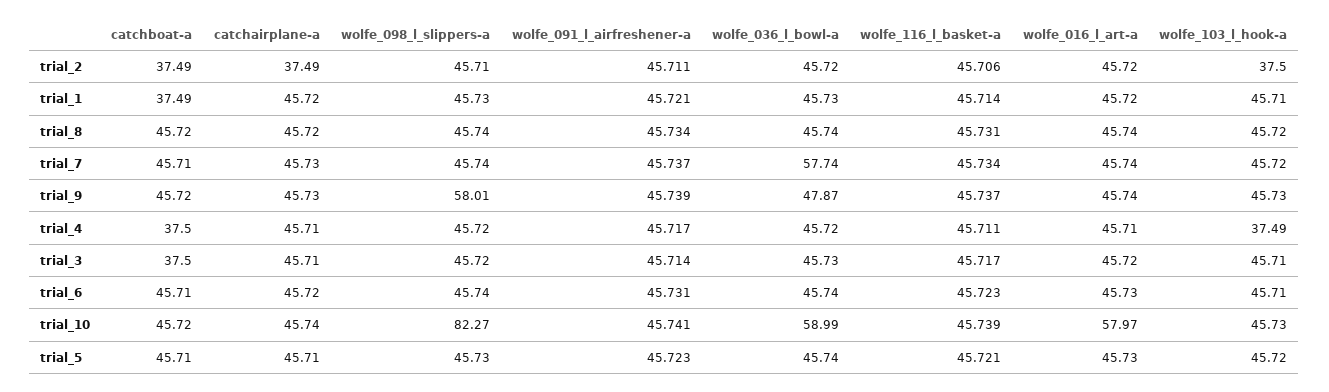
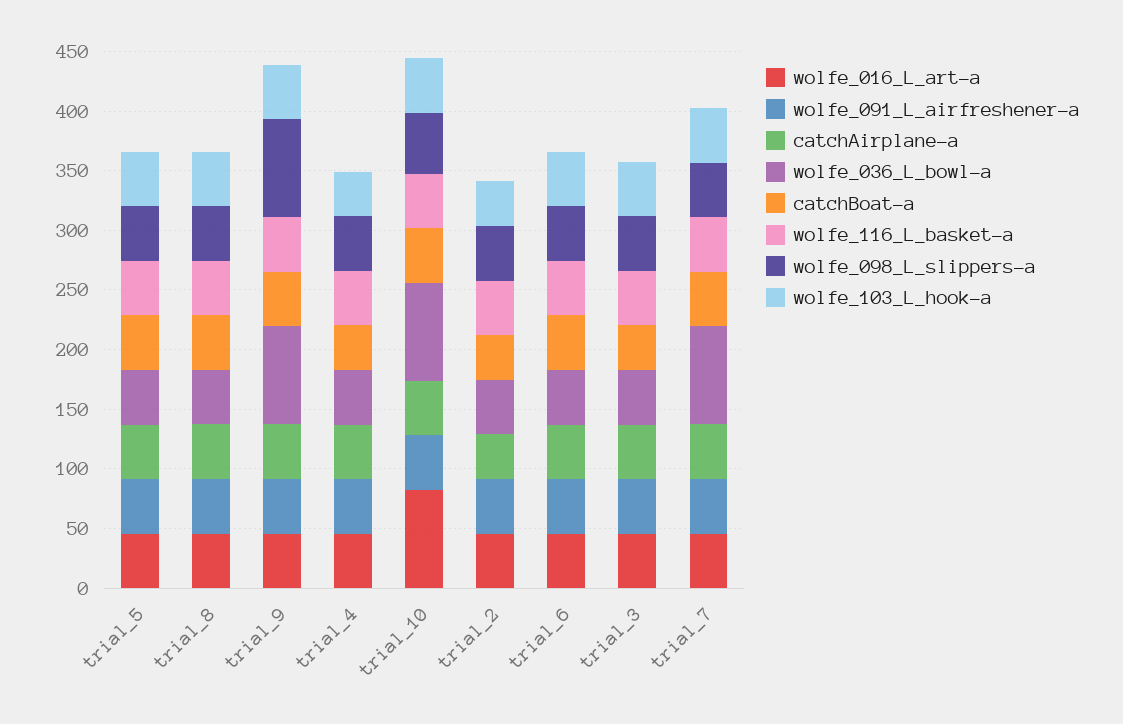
  {
    "catchboat-a": {
      "trial_2": 37.49,
-     "trial_1": 37.49,
      "trial_8": 45.72,
      "trial_7": 45.71,
      "trial_9": 45.72,
      "trial_4": 37.5,
      "trial_3": 37.5,
      "trial_6": 45.71,
      "trial_10": 45.72,
      "trial_5": 45.71
    },
    "catchairplane-a": {
      "trial_2": 37.49,
-     "trial_1": 45.72,
      "trial_8": 45.72,
      "trial_7": 45.73,
      "trial_9": 45.73,
      "trial_4": 45.71,
      "trial_3": 45.71,
      "trial_6": 45.72,
      "trial_10": 45.74,
      "trial_5": 45.71
    },
    "wolfe_098_l_slippers-a": {
      "trial_2": 45.71,
-     "trial_1": 45.73,
      "trial_8": 45.74,
      "trial_7": 45.74,
-     "trial_9": 58.01,
+     "trial_9": 80,
      "trial_4": 45.72,
      "trial_3": 45.72,
      "trial_6": 45.74,
-     "trial_10": 82.27,
+     "trial_10": 50,
      "trial_5": 45.73
    },
    "wolfe_091_l_airfreshener-a": {
      "trial_2": 45.711,
-     "trial_1": 45.721,
      "trial_8": 45.734,
      "trial_7": 45.737,
      "trial_9": 45.739,
      "trial_4": 45.717,
      "trial_3": 45.714,
      "trial_6": 45.731,
      "trial_10": 45.741,
      "trial_5": 45.723
    },
    "wolfe_036_l_bowl-a": {
      "trial_2": 45.72,
-     "trial_1": 45.73,
      "trial_8": 45.74,
-     "trial_7": 57.74,
+     "trial_7": 80,
-     "trial_9": 47.87,
+     "trial_9": 80,
      "trial_4": 45.72,
      "trial_3": 45.73,
      "trial_6": 45.74,
-     "trial_10": 58.99,
+     "trial_10": 80,
      "trial_5": 45.74
    },
    "wolfe_116_l_basket-a": {
      "trial_2": 45.706,
-     "trial_1": 45.714,
      "trial_8": 45.731,
      "trial_7": 45.734,
      "trial_9": 45.737,
      "trial_4": 45.711,
      "trial_3": 45.717,
      "trial_6": 45.723,
      "trial_10": 45.739,
      "trial_5": 45.721
    },
    "wolfe_016_l_art-a": {
      "trial_2": 45.72,
-     "trial_1": 45.72,
      "trial_8": 45.74,
      "trial_7": 45.74,
      "trial_9": 45.74,
      "trial_4": 45.71,
      "trial_3": 45.72,
      "trial_6": 45.73,
-     "trial_10": 57.97,
+     "trial_10": 80,
      "trial_5": 45.73
    },
    "wolfe_103_l_hook-a": {
      "trial_2": 37.5,
-     "trial_1": 45.71,
      "trial_8": 45.72,
      "trial_7": 45.72,
      "trial_9": 45.73,
      "trial_4": 37.49,
      "trial_3": 45.71,
      "trial_6": 45.71,
      "trial_10": 45.73,
      "trial_5": 45.72
    }
  }

